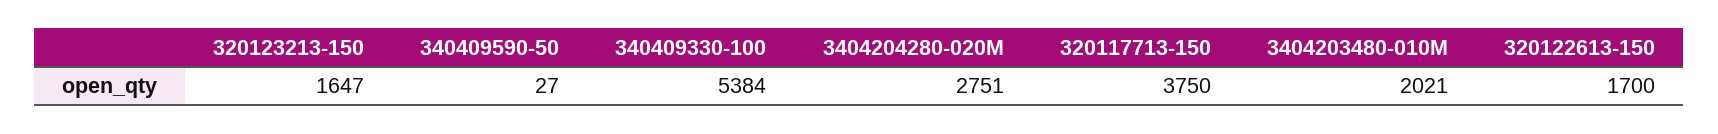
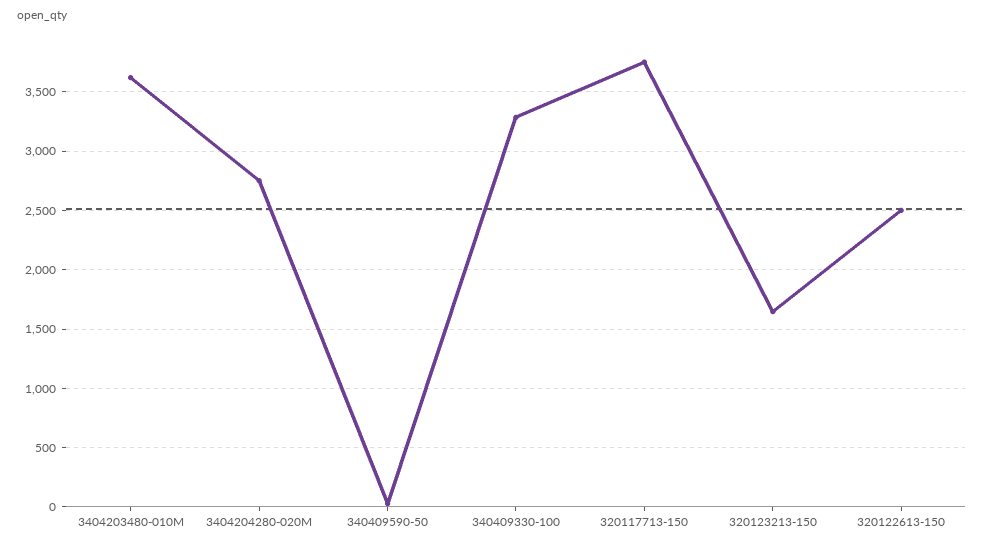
  {
    "320123213-150": 1647,
    "340409590-50": 27,
-   "340409330-100": 5384,
+   "340409330-100": 3300,
    "3404204280-020M": 2751,
    "320117713-150": 3750,
-   "3404203480-010M": 2021,
+   "3404203480-010M": 3600,
-   "320122613-150": 1700
+   "320122613-150": 2500
  }

